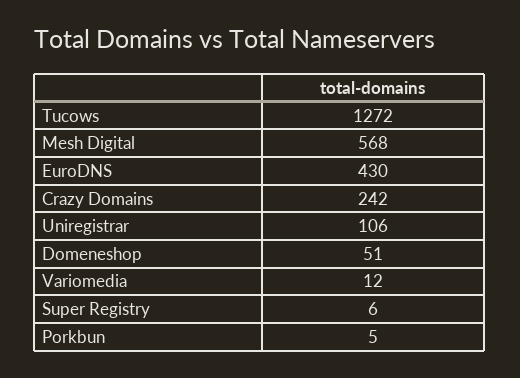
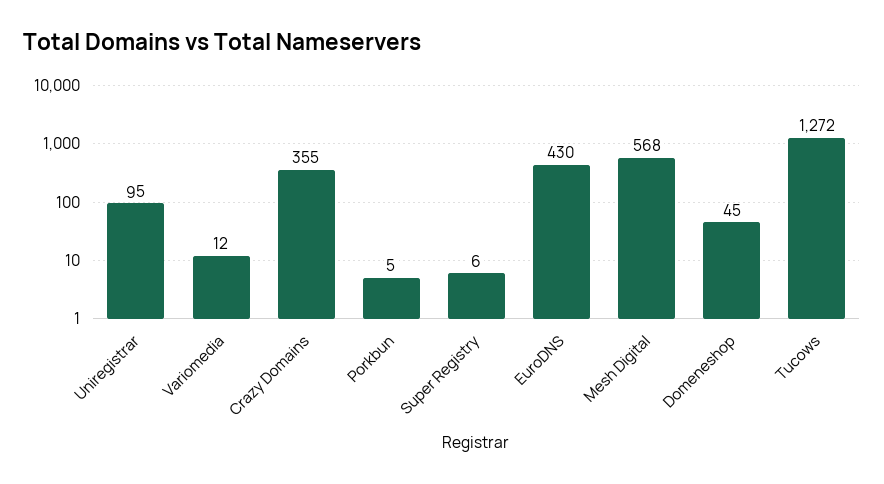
  {
    "Tucows": 1272,
    "Mesh Digital": 568,
    "EuroDNS": 430,
-   "Crazy Domains": 242,
+   "Crazy Domains": 355,
-   "Uniregistrar": 106,
+   "Uniregistrar": 95,
-   "Domeneshop": 51,
+   "Domeneshop": 45,
    "Variomedia": 12,
    "Super Registry": 6,
    "Porkbun": 5
  }

